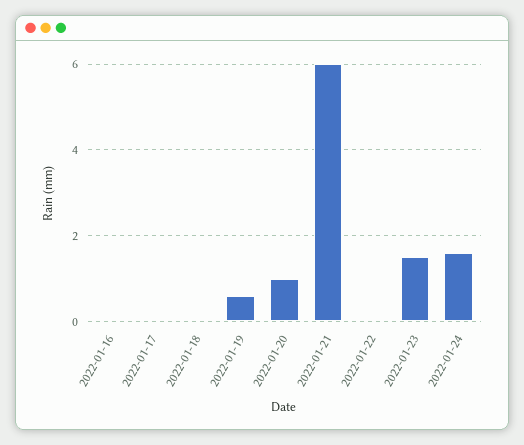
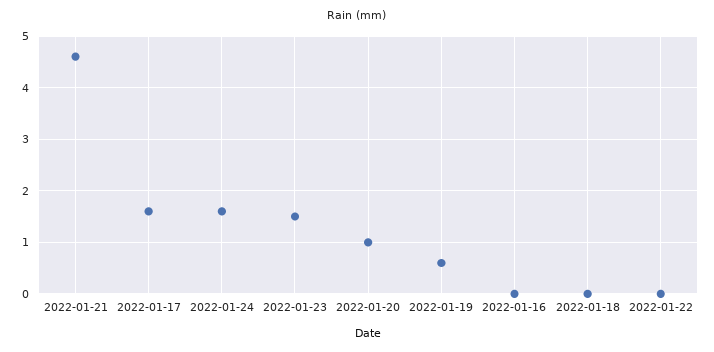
  {
    "2022-01-16": 0,
-   "2022-01-17": 0,
+   "2022-01-17": 1.5,
    "2022-01-18": 0,
    "2022-01-19": 0.5,
    "2022-01-20": 1,
-   "2022-01-21": 6,
+   "2022-01-21": 4.5,
    "2022-01-22": 0,
    "2022-01-23": 1.5,
    "2022-01-24": 1.5
  }

